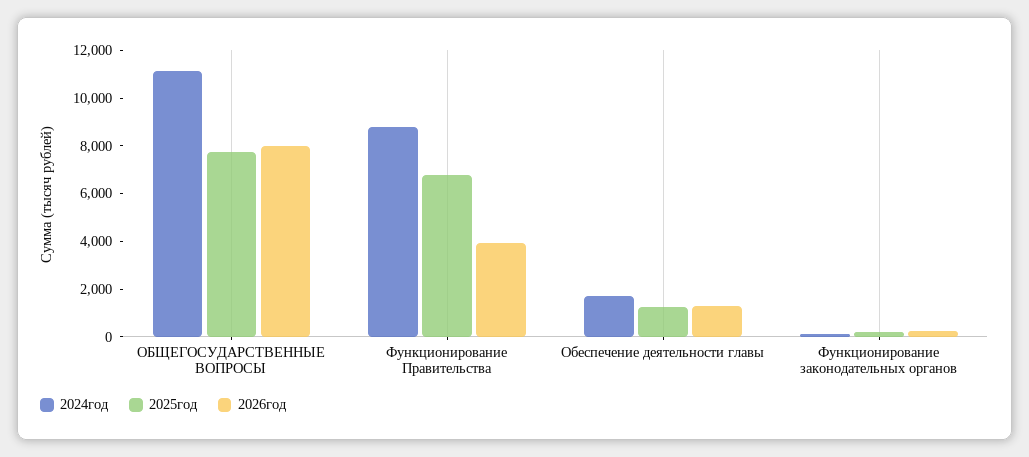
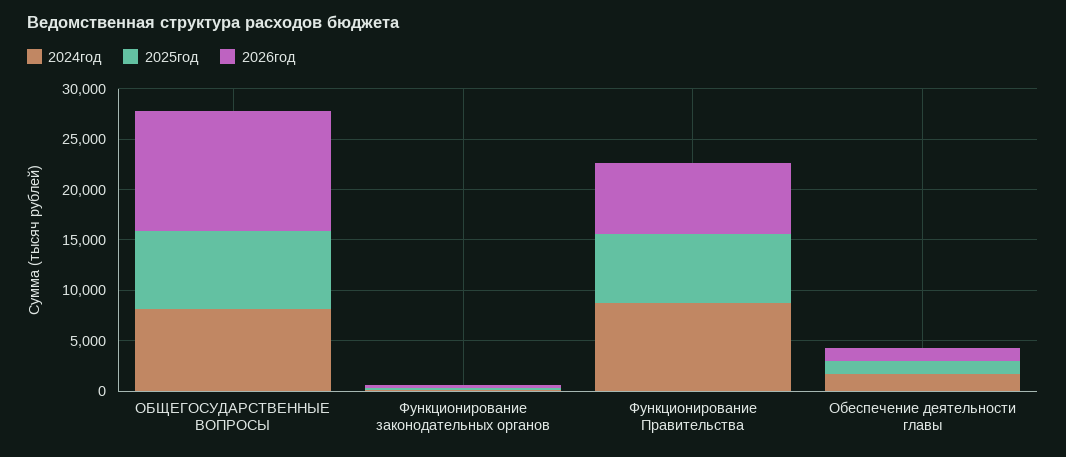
  {
    "2024год": {
-     "ОБЩЕГОСУДАРСТВЕННЫЕ ВОПРОСЫ": 11000,
+     "ОБЩЕГОСУДАРСТВЕННЫЕ ВОПРОСЫ": 8000,
      "Функционирование Правительства": 9000,
      "Обеспечение деятельности главы": 1500,
      "Функционирование законодательных органов": 0
    },
    "2025год": {
      "ОБЩЕГОСУДАРСТВЕННЫЕ ВОПРОСЫ": 8000,
      "Функционирование Правительства": 7000,
      "Обеспечение деятельности главы": 1000,
      "Функционирование законодательных органов": 0
    },
    "2026год": {
-     "ОБЩЕГОСУДАРСТВЕННЫЕ ВОПРОСЫ": 8000,
+     "ОБЩЕГОСУДАРСТВЕННЫЕ ВОПРОСЫ": 12000,
-     "Функционирование Правительства": 4000,
+     "Функционирование Правительства": 7000,
      "Обеспечение деятельности главы": 1500,
      "Функционирование законодательных органов": 500
    }
  }

